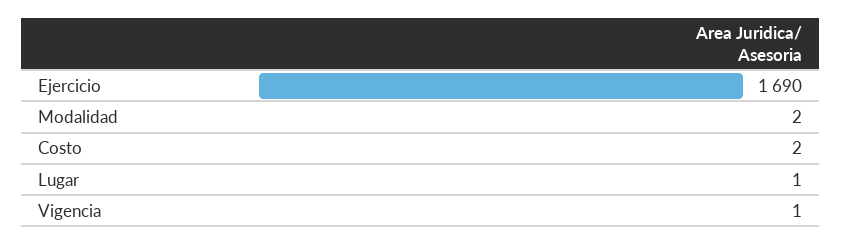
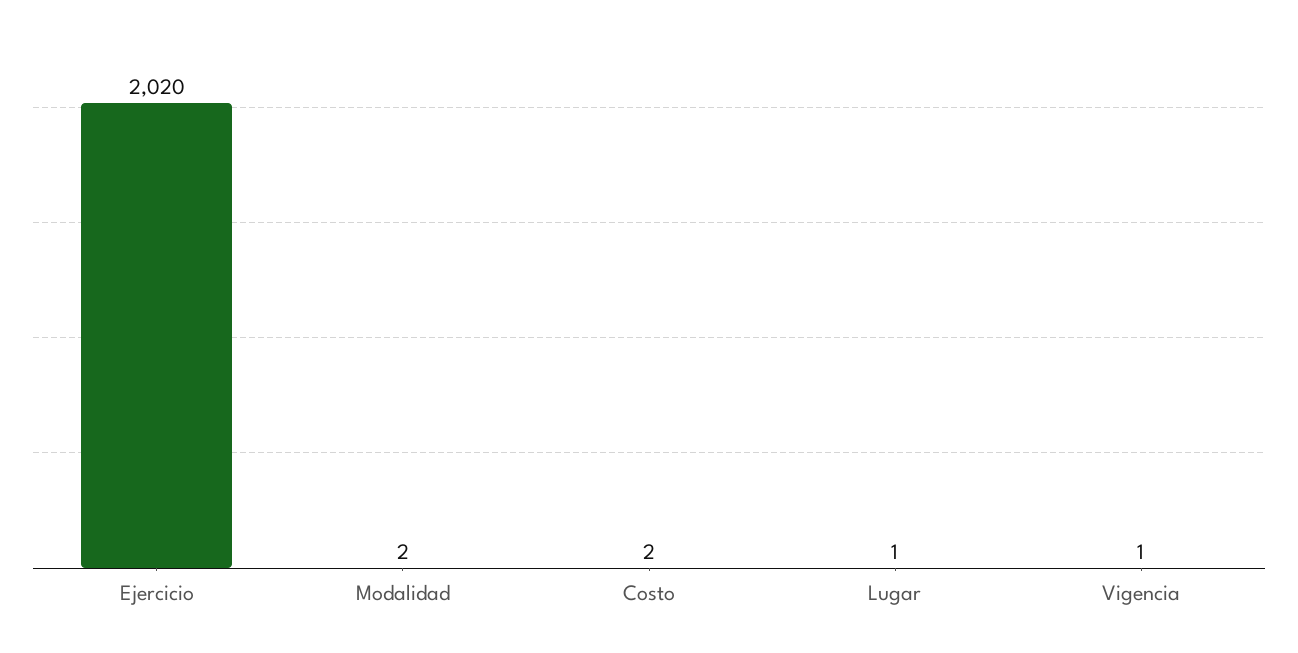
  {
-   "Ejercicio": 1690,
+   "Ejercicio": 2020,
    "Modalidad": 2,
    "Costo": 2,
    "Lugar": 1,
    "Vigencia": 1
  }

